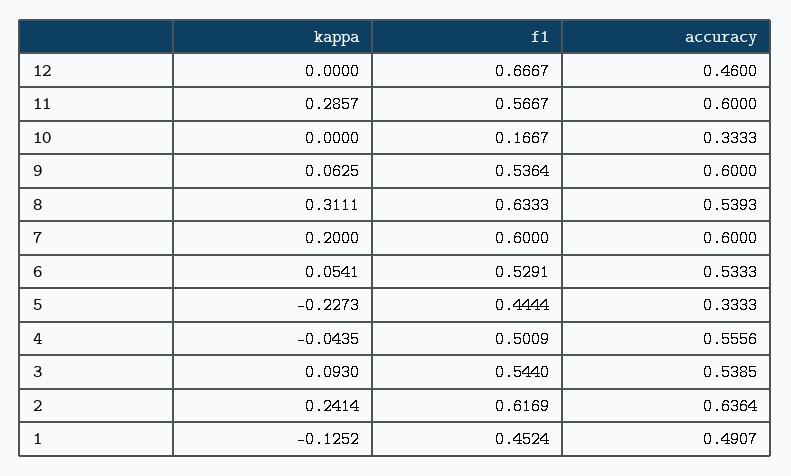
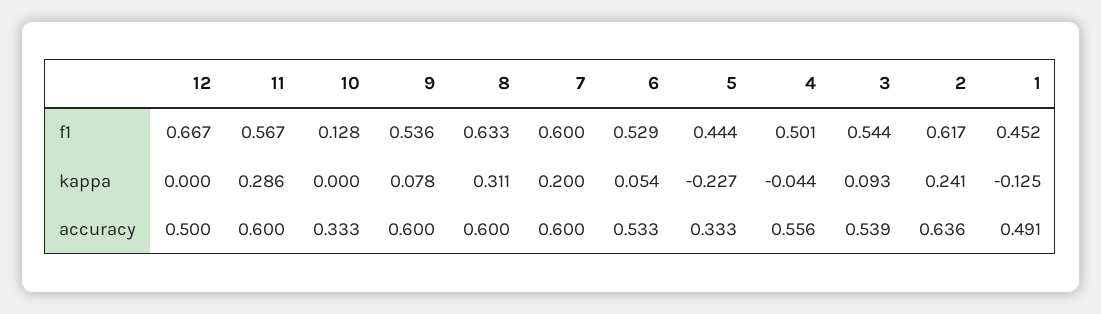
  {
    "kappa": {
      "12": 0,
      "11": 0.2857,
      "10": 0,
-     "9": 0.0625,
+     "9": 0.078,
      "8": 0.3111,
      "7": 0.2,
      "6": 0.0541,
      "5": -0.2273,
      "4": -0.0435,
      "3": 0.093,
      "2": 0.2414,
      "1": -0.1252
    },
    "f1": {
      "12": 0.6667,
      "11": 0.5667,
-     "10": 0.1667,
+     "10": 0.128,
      "9": 0.5364,
      "8": 0.6333,
      "7": 0.6,
      "6": 0.5291,
      "5": 0.4444,
      "4": 0.5009,
      "3": 0.544,
      "2": 0.6169,
      "1": 0.4524
    },
    "accuracy": {
-     "12": 0.46,
+     "12": 0.5,
      "11": 0.6,
      "10": 0.3333,
      "9": 0.6,
-     "8": 0.5393,
+     "8": 0.6,
      "7": 0.6,
      "6": 0.5333,
      "5": 0.3333,
      "4": 0.5556,
      "3": 0.5385,
      "2": 0.6364,
      "1": 0.4907
    }
  }

